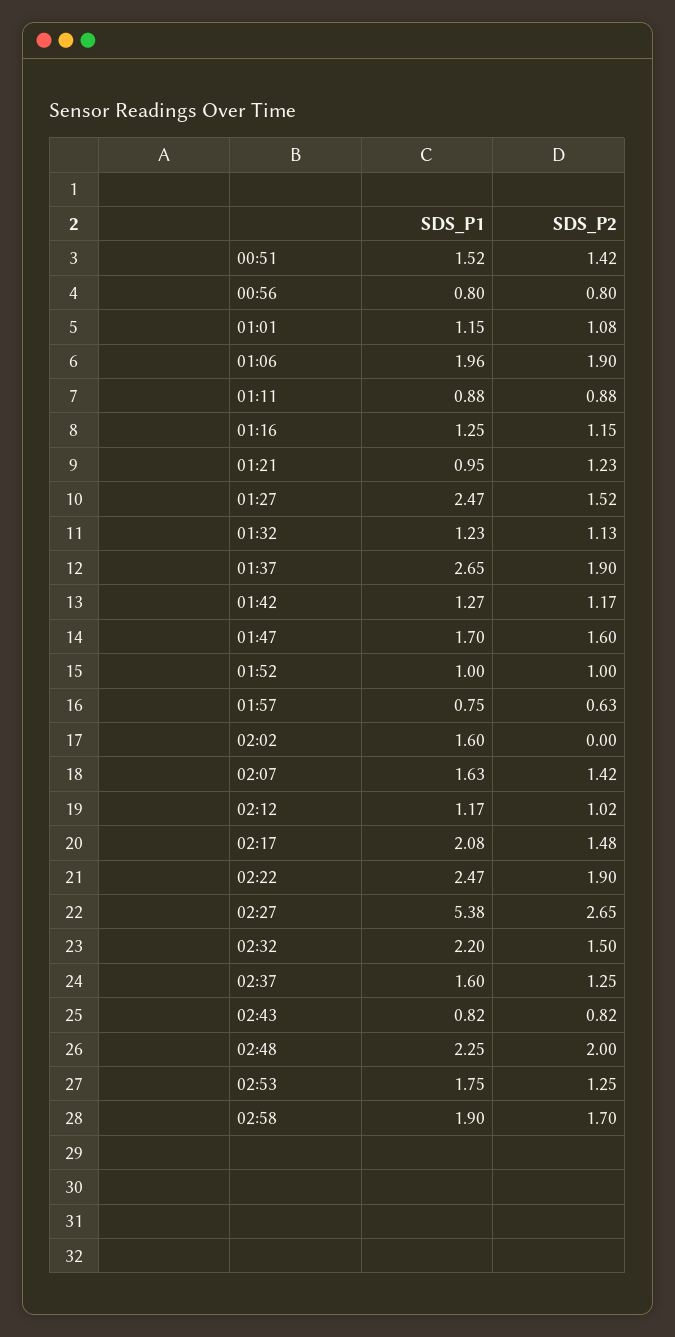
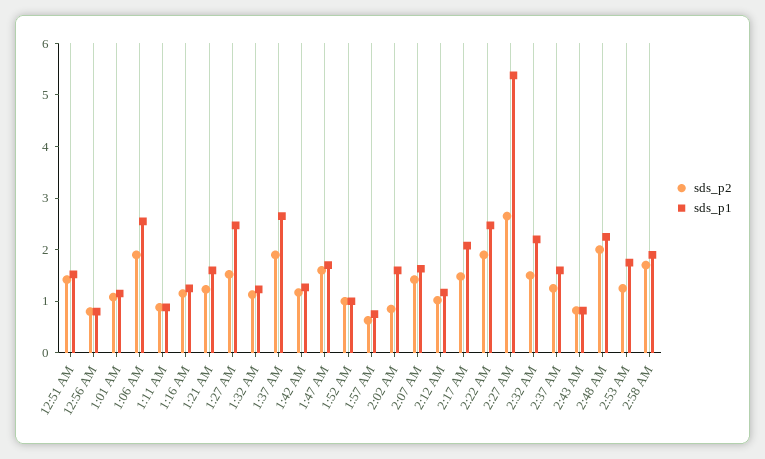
  {
    "SDS_P1": {
      "00:51": 1.52,
      "00:56": 0.8,
      "01:01": 1.15,
-     "01:06": 1.96,
+     "01:06": 2.6,
      "01:11": 0.88,
      "01:16": 1.25,
-     "01:21": 0.95,
+     "01:21": 1.6,
      "01:27": 2.47,
      "01:32": 1.23,
      "01:37": 2.65,
      "01:42": 1.27,
      "01:47": 1.7,
      "01:52": 1,
      "01:57": 0.75,
      "02:02": 1.6,
      "02:07": 1.63,
      "02:12": 1.17,
      "02:17": 2.08,
      "02:22": 2.47,
      "02:27": 5.38,
      "02:32": 2.2,
      "02:37": 1.6,
      "02:43": 0.82,
      "02:48": 2.25,
      "02:53": 1.75,
      "02:58": 1.9
    },
    "SDS_P2": {
      "00:51": 1.42,
      "00:56": 0.8,
      "01:01": 1.08,
      "01:06": 1.9,
      "01:11": 0.88,
      "01:16": 1.15,
      "01:21": 1.23,
      "01:27": 1.52,
      "01:32": 1.13,
      "01:37": 1.9,
      "01:42": 1.17,
      "01:47": 1.6,
      "01:52": 1,
      "01:57": 0.63,
-     "02:02": 0,
+     "02:02": 0.8,
      "02:07": 1.42,
      "02:12": 1.02,
      "02:17": 1.48,
      "02:22": 1.9,
      "02:27": 2.65,
      "02:32": 1.5,
      "02:37": 1.25,
      "02:43": 0.82,
      "02:48": 2,
      "02:53": 1.25,
      "02:58": 1.7
    }
  }

